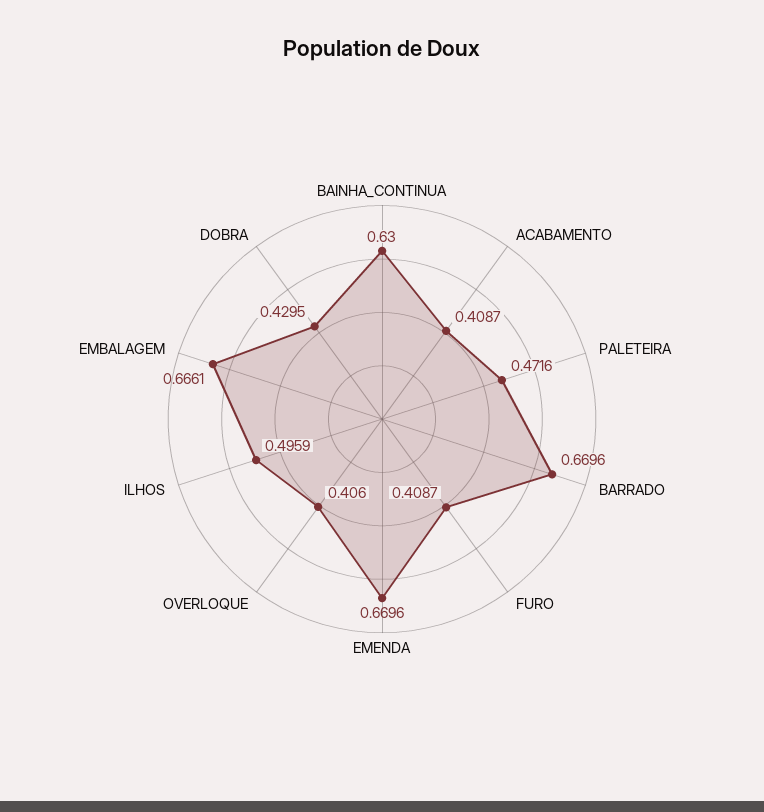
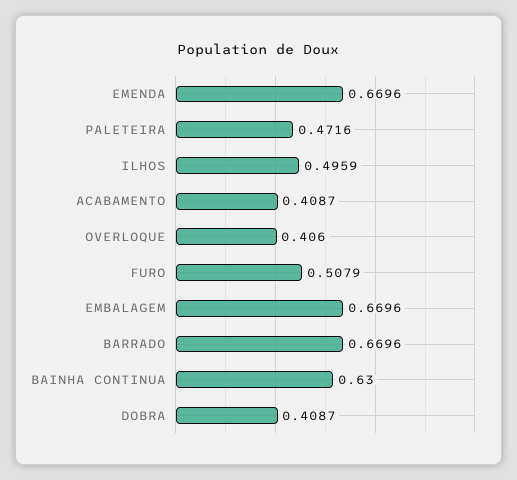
  {
    "BAINHA_CONTINUA": 0.63,
    "ACABAMENTO": 0.4087,
    "PALETEIRA": 0.4716,
    "BARRADO": 0.6696,
-   "FURO": 0.4087,
+   "FURO": 0.5079,
    "EMENDA": 0.6696,
    "OVERLOQUE": 0.406,
    "ILHOS": 0.4959,
-   "EMBALAGEM": 0.6661,
+   "EMBALAGEM": 0.6696,
-   "DOBRA": 0.4295
+   "DOBRA": 0.4087
  }

